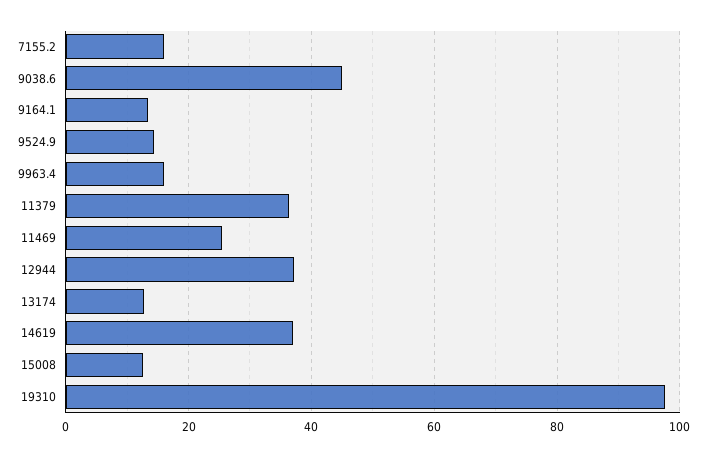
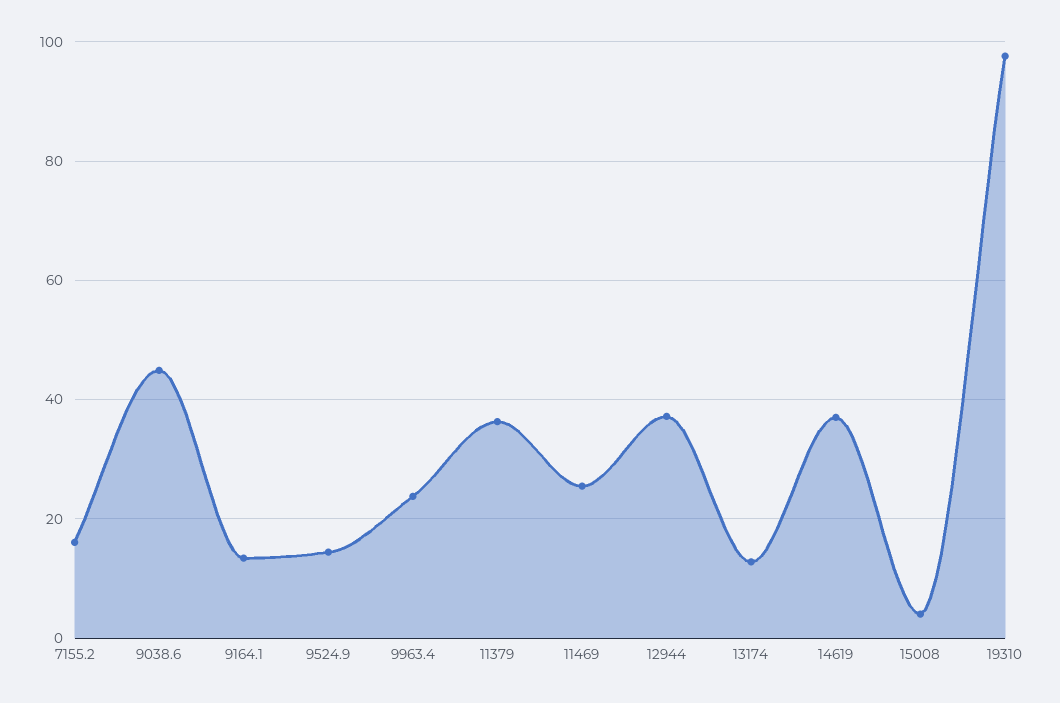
  {
    "7155.2": 16,
    "9038.6": 44,
    "9164.1": 14,
    "9524.9": 14,
-   "9963.4": 16,
+   "9963.4": 24,
    "11379": 36,
    "11469": 26,
    "12944": 38,
    "13174": 12,
    "14619": 38,
-   "15008": 12,
+   "15008": 4,
    "19310": 98
  }

